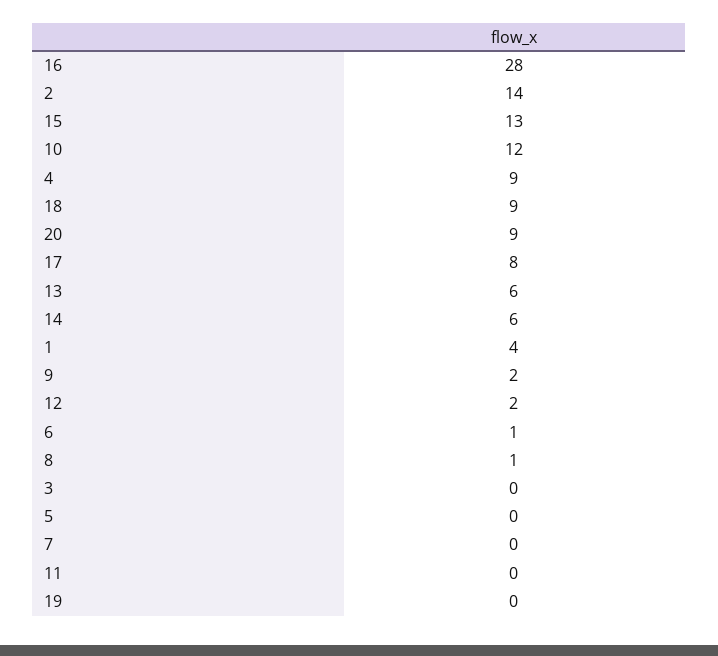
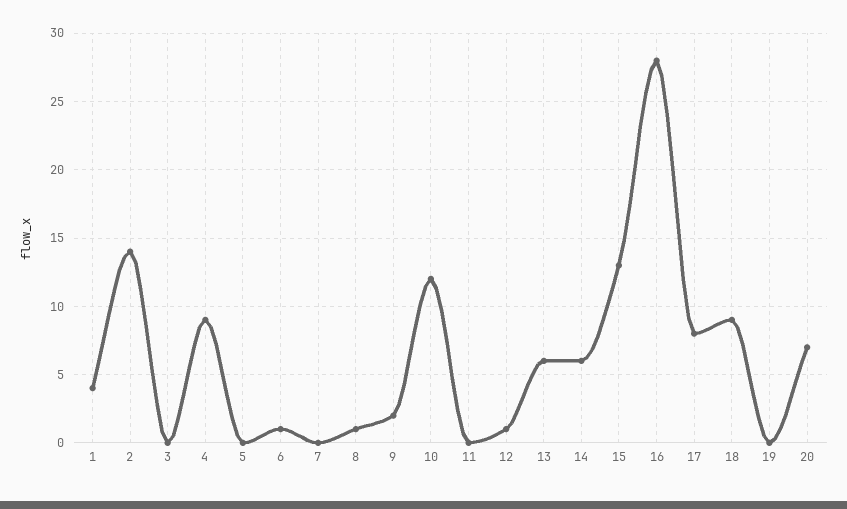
  {
    "16": 28,
    "2": 14,
    "15": 13,
    "10": 12,
    "4": 9,
    "18": 9,
-   "20": 9,
+   "20": 7,
    "17": 8,
    "13": 6,
    "14": 6,
    "1": 4,
    "9": 2,
-   "12": 2,
+   "12": 1,
    "6": 1,
    "8": 1,
    "3": 0,
    "5": 0,
    "7": 0,
    "11": 0,
    "19": 0
  }

